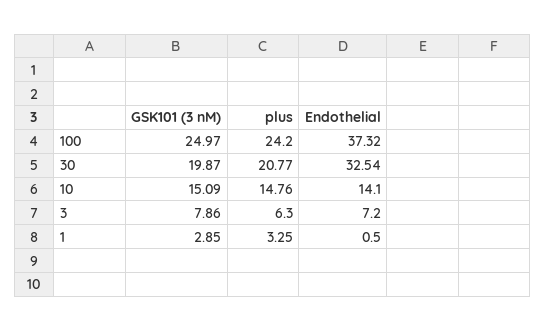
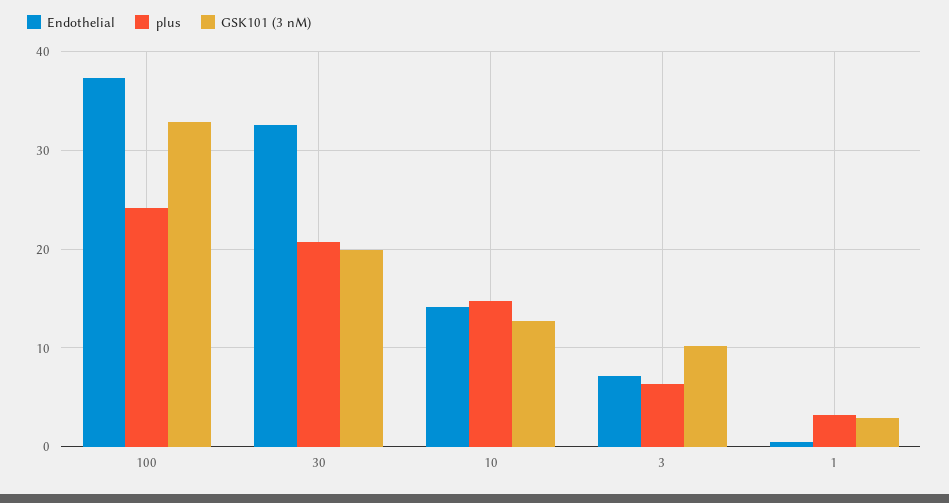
  {
    "GSK101 (3 nM)": {
-     "100": 24.97,
+     "100": 33,
      "30": 19.87,
-     "10": 15.09,
+     "10": 13,
-     "3": 7.86,
+     "3": 10,
      "1": 2.85
    },
    "plus": {
      "100": 24.2,
      "30": 20.77,
      "10": 14.76,
      "3": 6.3,
      "1": 3.25
    },
    "Endothelial": {
      "100": 37.32,
      "30": 32.54,
      "10": 14.1,
      "3": 7.2,
      "1": 0.5
    }
  }

